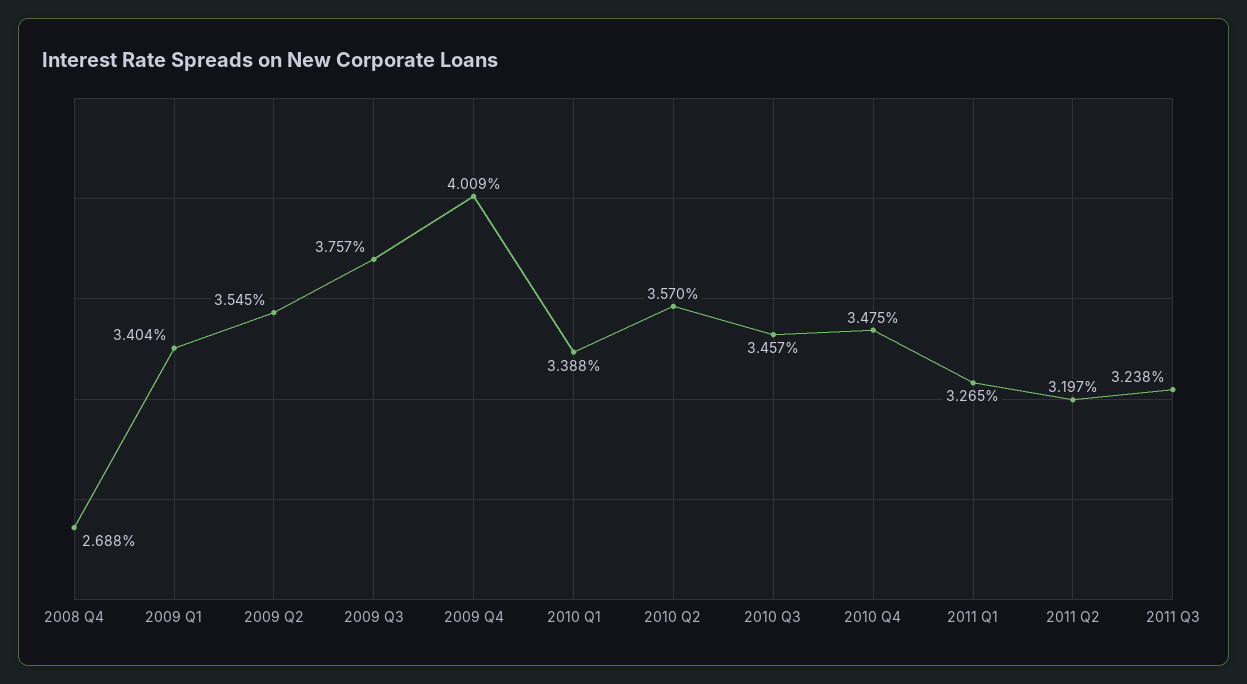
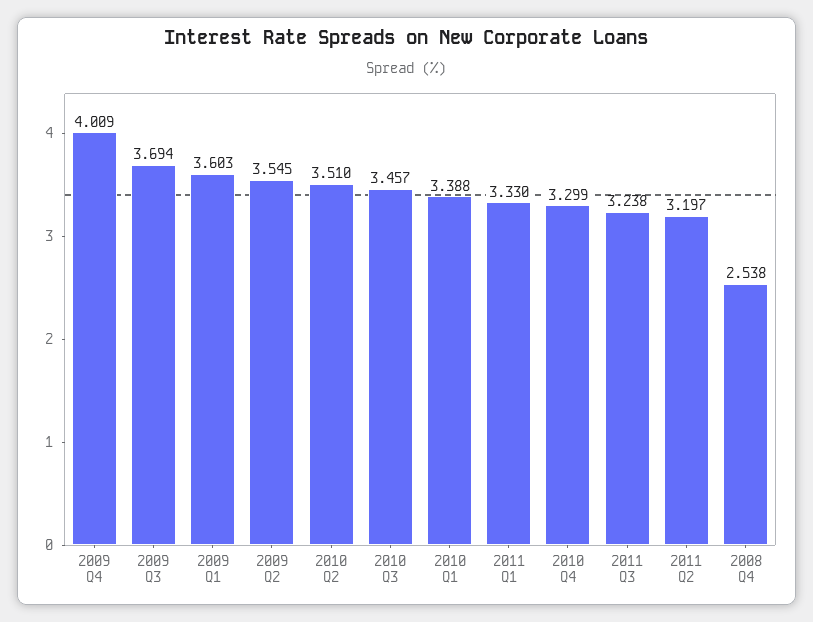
  {
-   "2008 Q4": 2.688,
+   "2008 Q4": 2.538,
-   "2009 Q1": 3.404,
+   "2009 Q1": 3.603,
    "2009 Q2": 3.545,
-   "2009 Q3": 3.757,
+   "2009 Q3": 3.694,
    "2009 Q4": 4.009,
    "2010 Q1": 3.388,
-   "2010 Q2": 3.57,
+   "2010 Q2": 3.51,
    "2010 Q3": 3.457,
-   "2010 Q4": 3.475,
+   "2010 Q4": 3.299,
-   "2011 Q1": 3.265,
+   "2011 Q1": 3.33,
    "2011 Q2": 3.197,
    "2011 Q3": 3.238
  }

